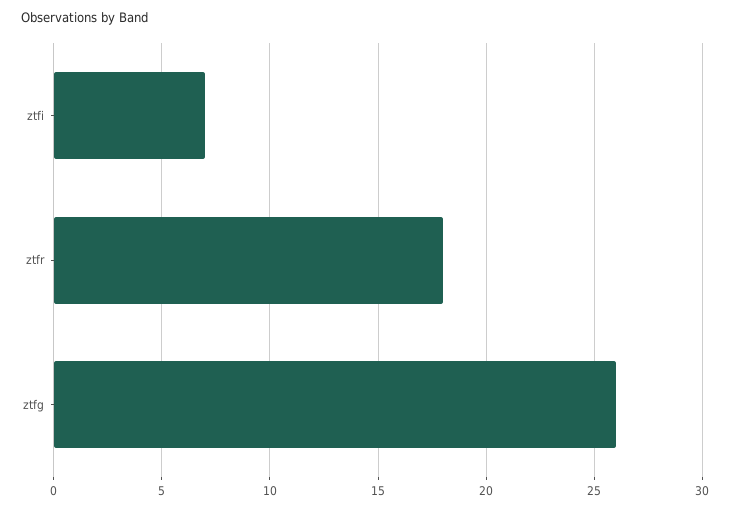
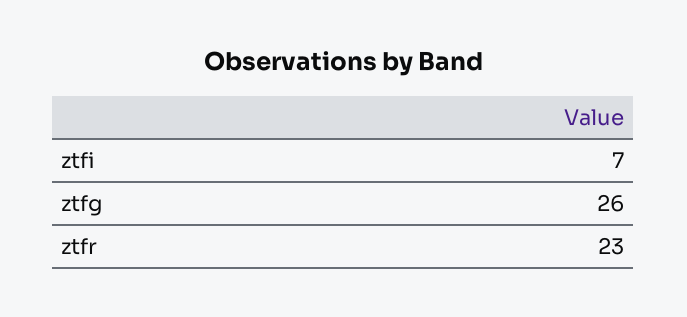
  {
    "ztfi": 7,
-   "ztfr": 18,
+   "ztfr": 23,
    "ztfg": 26
  }

